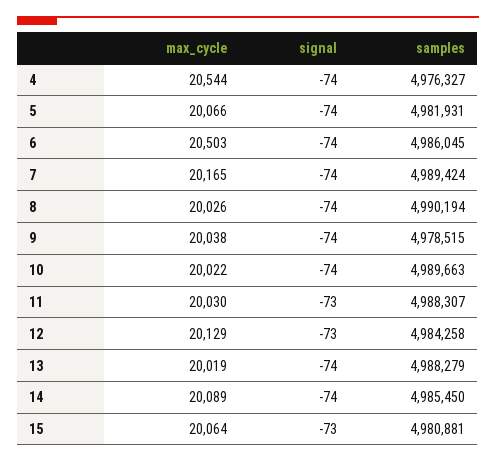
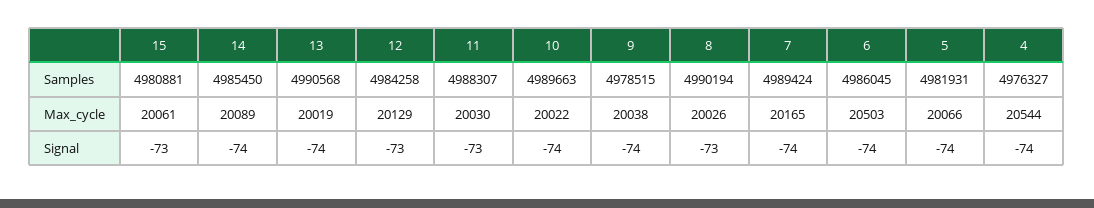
  {
    "max_cycle": {
      "4": 20544,
      "5": 20066,
      "6": 20503,
      "7": 20165,
      "8": 20026,
      "9": 20038,
      "10": 20022,
      "11": 20030,
      "12": 20129,
      "13": 20019,
      "14": 20089,
-     "15": 20064
+     "15": 20061
    },
    "signal": {
      "4": -74,
      "5": -74,
      "6": -74,
      "7": -74,
-     "8": -74,
+     "8": -73,
      "9": -74,
      "10": -74,
      "11": -73,
      "12": -73,
      "13": -74,
      "14": -74,
      "15": -73
    },
    "samples": {
      "4": 4976327,
      "5": 4981931,
      "6": 4986045,
      "7": 4989424,
      "8": 4990194,
      "9": 4978515,
      "10": 4989663,
      "11": 4988307,
      "12": 4984258,
-     "13": 4988279,
+     "13": 4990568,
      "14": 4985450,
      "15": 4980881
    }
  }

